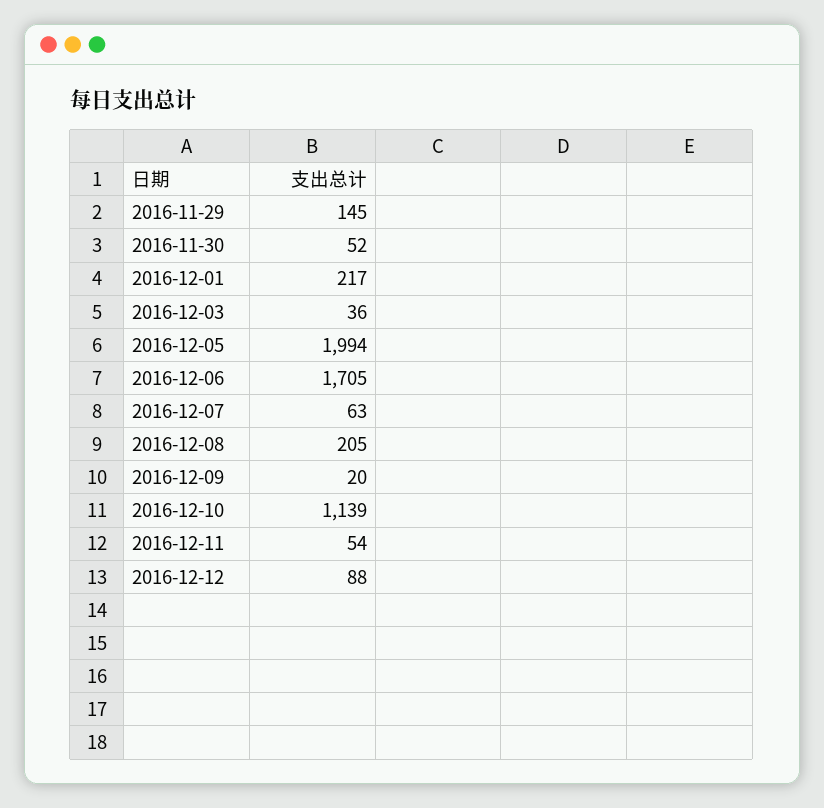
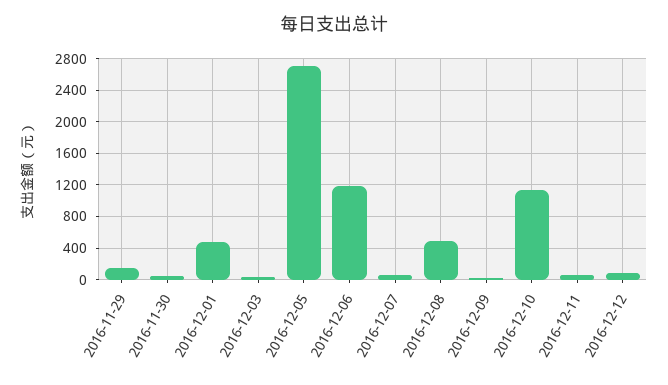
  {
    "2016-11-29": 145,
    "2016-11-30": 52,
-   "2016-12-01": 217,
+   "2016-12-01": 500,
    "2016-12-03": 36,
-   "2016-12-05": 1994,
+   "2016-12-05": 2700,
-   "2016-12-06": 1705,
+   "2016-12-06": 1200,
    "2016-12-07": 63,
-   "2016-12-08": 205,
+   "2016-12-08": 500,
    "2016-12-09": 20,
    "2016-12-10": 1139,
    "2016-12-11": 54,
    "2016-12-12": 88
  }

